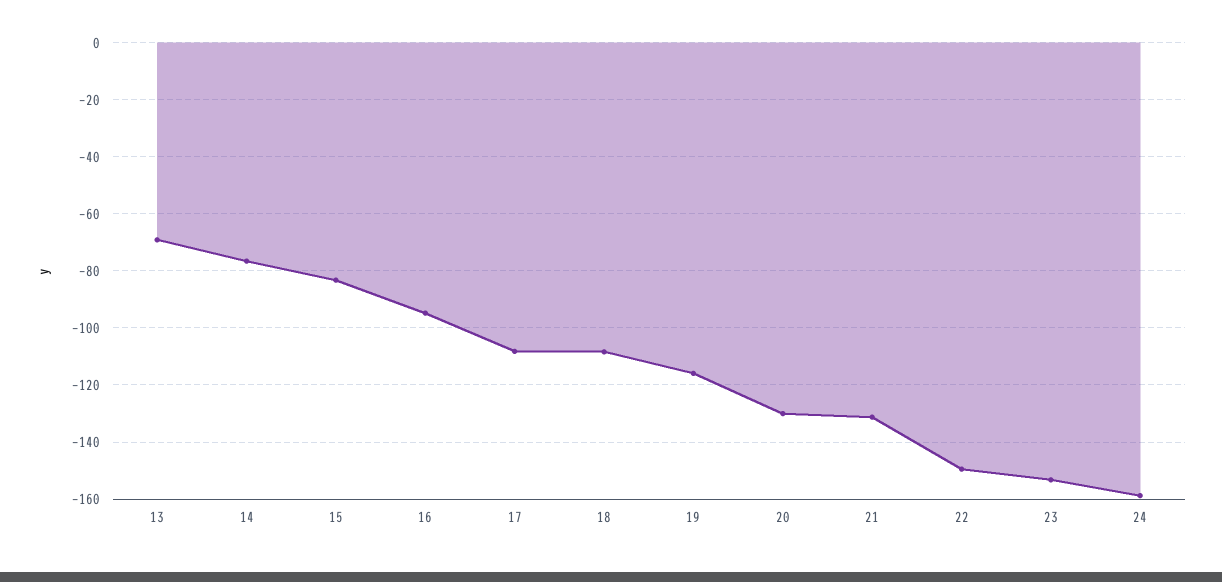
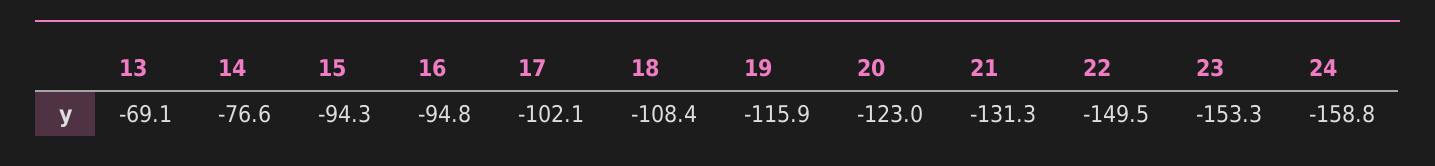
  {
    "13": -69.1,
    "14": -76.6,
-   "15": -82.5,
+   "15": -94.3,
    "16": -94.8,
-   "17": -107.5,
+   "17": -102.1,
    "18": -108.4,
    "19": -115.9,
-   "20": -130,
+   "20": -123,
    "21": -131.3,
    "22": -149.5,
    "23": -153.3,
    "24": -158.8
  }

